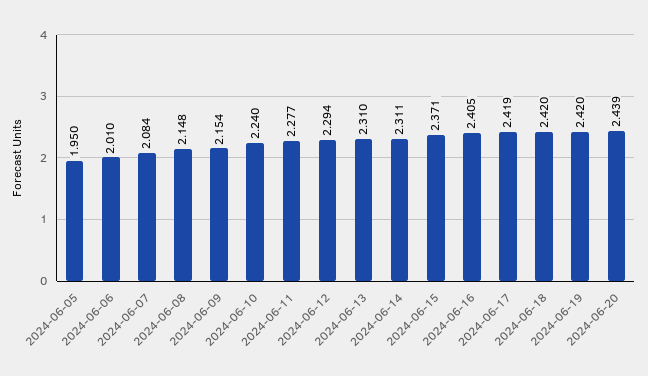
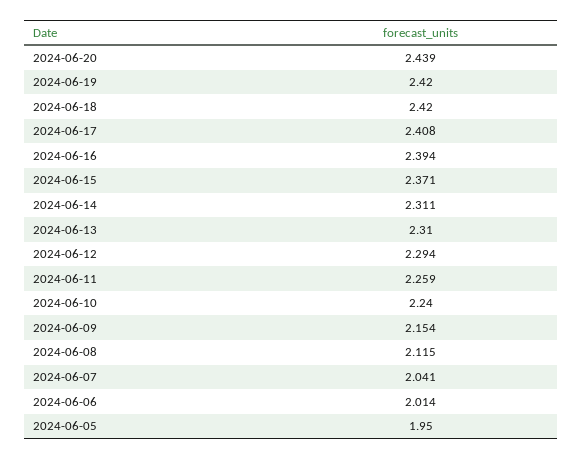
  {
    "2024-06-05": 1.95,
-   "2024-06-06": 2.01,
+   "2024-06-06": 2.014,
-   "2024-06-07": 2.084,
+   "2024-06-07": 2.041,
-   "2024-06-08": 2.148,
+   "2024-06-08": 2.115,
    "2024-06-09": 2.154,
    "2024-06-10": 2.24,
-   "2024-06-11": 2.277,
+   "2024-06-11": 2.259,
    "2024-06-12": 2.294,
    "2024-06-13": 2.31,
    "2024-06-14": 2.311,
    "2024-06-15": 2.371,
-   "2024-06-16": 2.405,
+   "2024-06-16": 2.394,
-   "2024-06-17": 2.419,
+   "2024-06-17": 2.408,
    "2024-06-18": 2.42,
    "2024-06-19": 2.42,
    "2024-06-20": 2.439
  }

